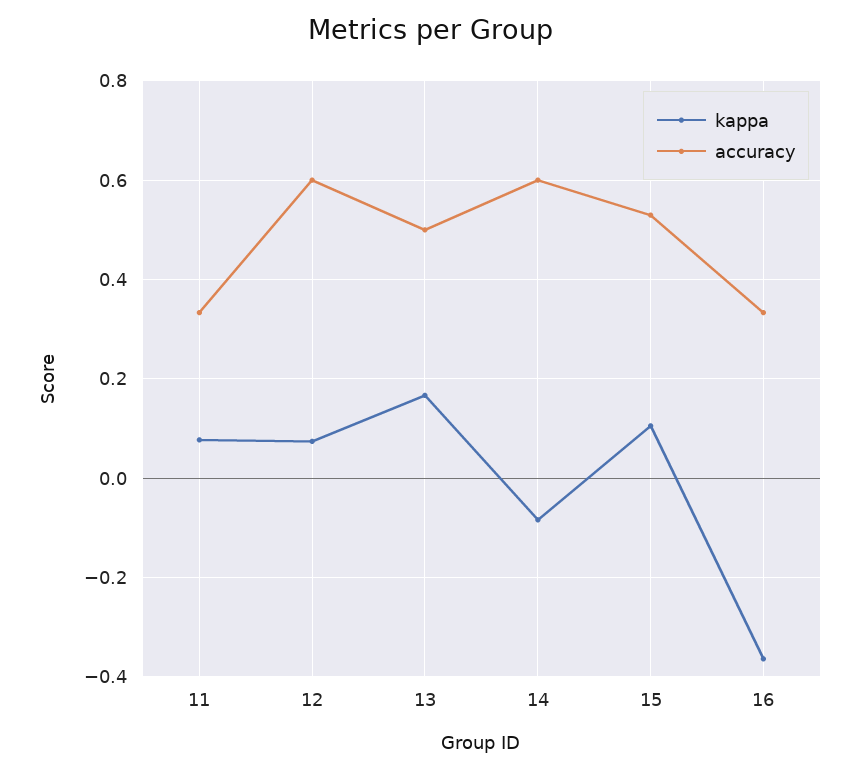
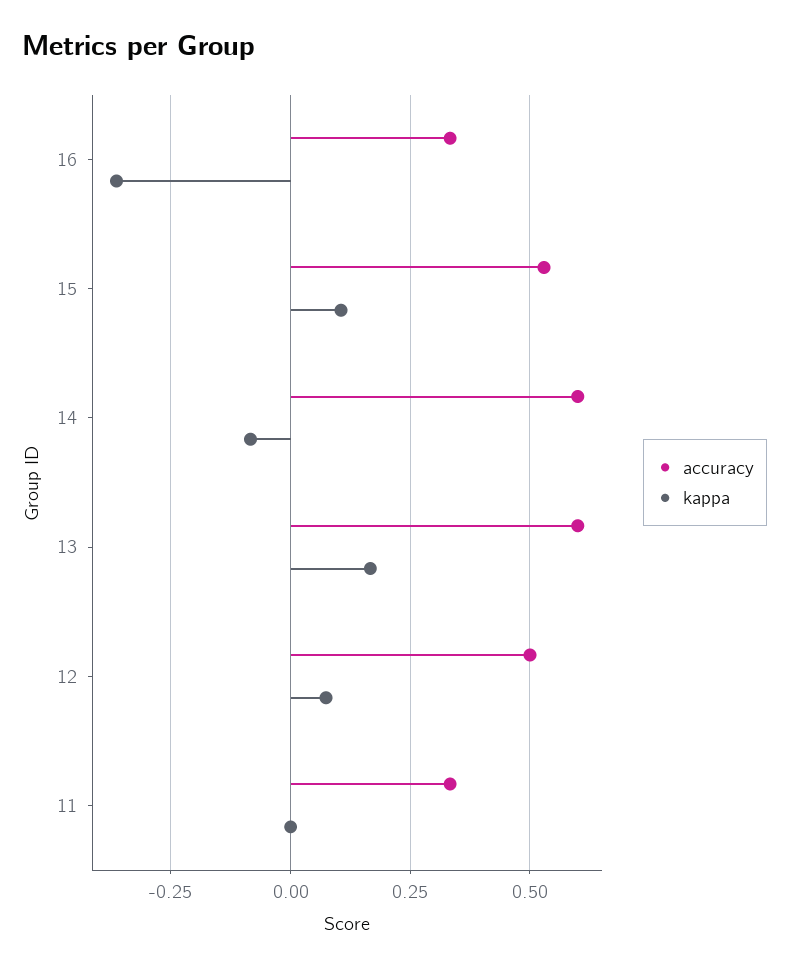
  {
    "kappa": {
-     "11": 0.08,
+     "11": 0,
      "12": 0.08,
      "13": 0.16,
      "14": -0.08,
      "15": 0.1,
      "16": -0.36
    },
    "accuracy": {
      "11": 0.34,
-     "12": 0.6,
+     "12": 0.5,
-     "13": 0.5,
+     "13": 0.6,
      "14": 0.6,
      "15": 0.52,
      "16": 0.34
    }
  }

